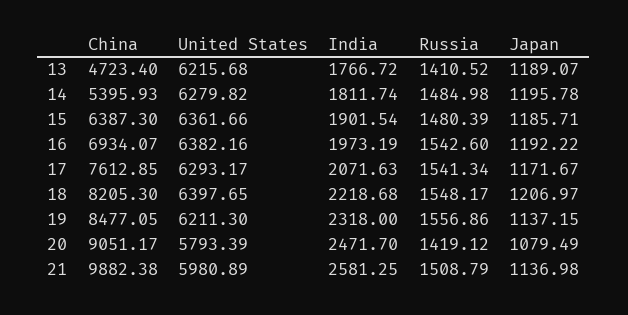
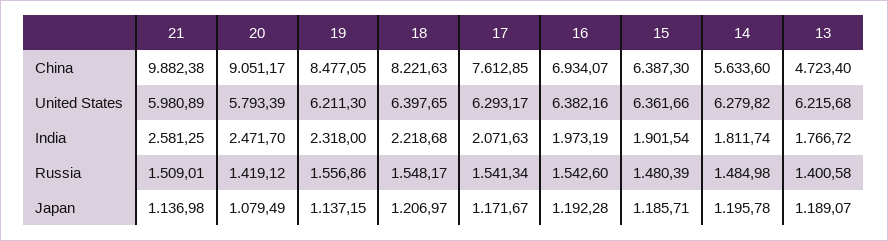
  {
    "China": {
      "13": 4723.4,
-     "14": 5395.93,
+     "14": 5633.6,
      "15": 6387.3,
      "16": 6934.07,
      "17": 7612.85,
-     "18": 8205.3,
+     "18": 8221.63,
      "19": 8477.05,
      "20": 9051.17,
      "21": 9882.38
    },
    "United States": {
      "13": 6215.68,
      "14": 6279.82,
      "15": 6361.66,
      "16": 6382.16,
      "17": 6293.17,
      "18": 6397.65,
      "19": 6211.3,
      "20": 5793.39,
      "21": 5980.89
    },
    "India": {
      "13": 1766.72,
      "14": 1811.74,
      "15": 1901.54,
      "16": 1973.19,
      "17": 2071.63,
      "18": 2218.68,
      "19": 2318,
      "20": 2471.7,
      "21": 2581.25
    },
    "Russia": {
-     "13": 1410.52,
+     "13": 1400.58,
      "14": 1484.98,
      "15": 1480.39,
      "16": 1542.6,
      "17": 1541.34,
      "18": 1548.17,
      "19": 1556.86,
      "20": 1419.12,
-     "21": 1508.79
+     "21": 1509.01
    },
    "Japan": {
      "13": 1189.07,
      "14": 1195.78,
      "15": 1185.71,
-     "16": 1192.22,
+     "16": 1192.28,
      "17": 1171.67,
      "18": 1206.97,
      "19": 1137.15,
      "20": 1079.49,
      "21": 1136.98
    }
  }

